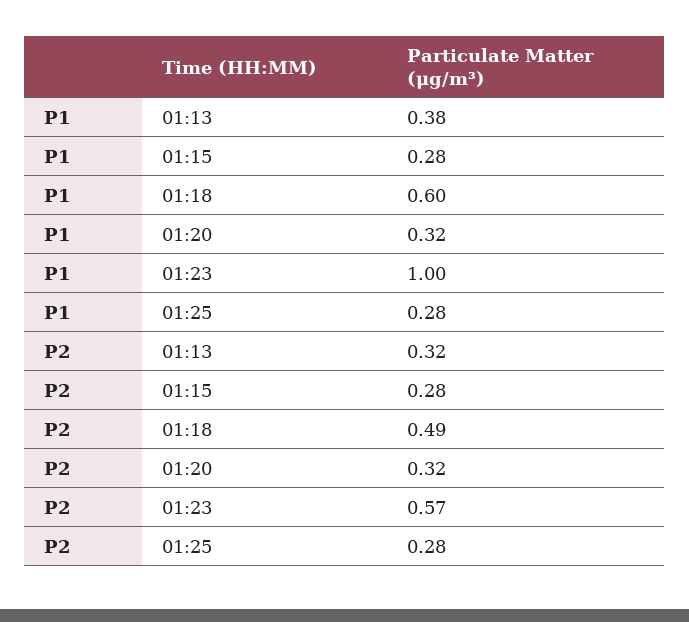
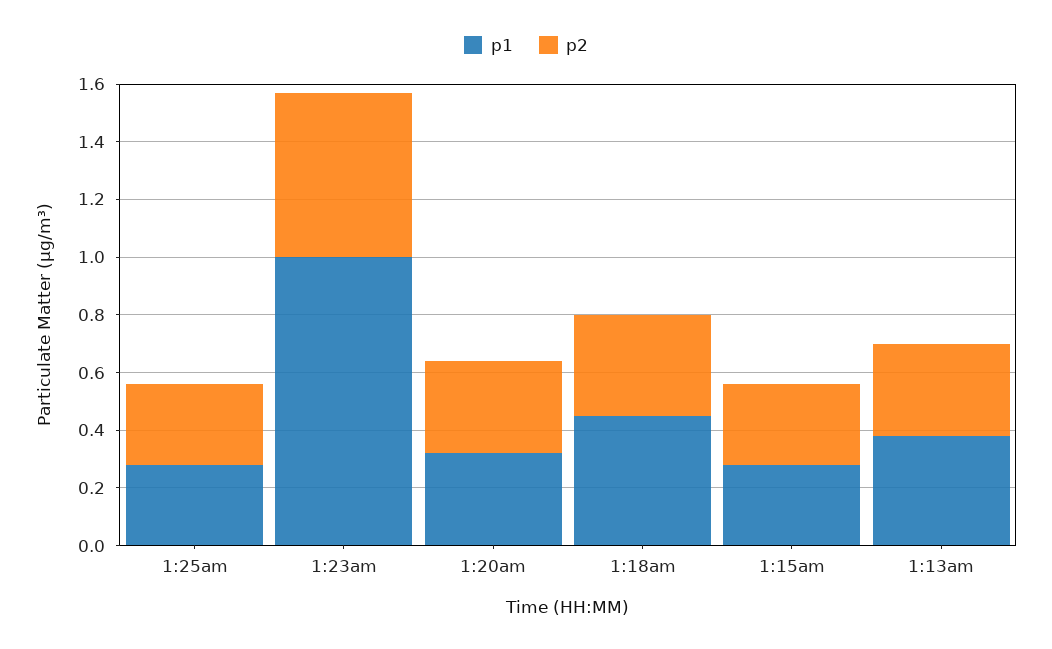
  {
    "P1": {
      "01:13": 0.38,
      "01:15": 0.28,
-     "01:18": 0.6,
+     "01:18": 0.45,
      "01:20": 0.32,
      "01:23": 1,
      "01:25": 0.28
    },
    "P2": {
      "01:13": 0.32,
      "01:15": 0.28,
-     "01:18": 0.49,
+     "01:18": 0.35,
      "01:20": 0.32,
      "01:23": 0.57,
      "01:25": 0.28
    }
  }

